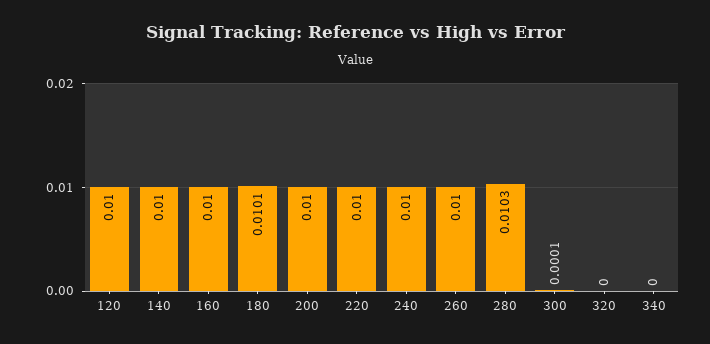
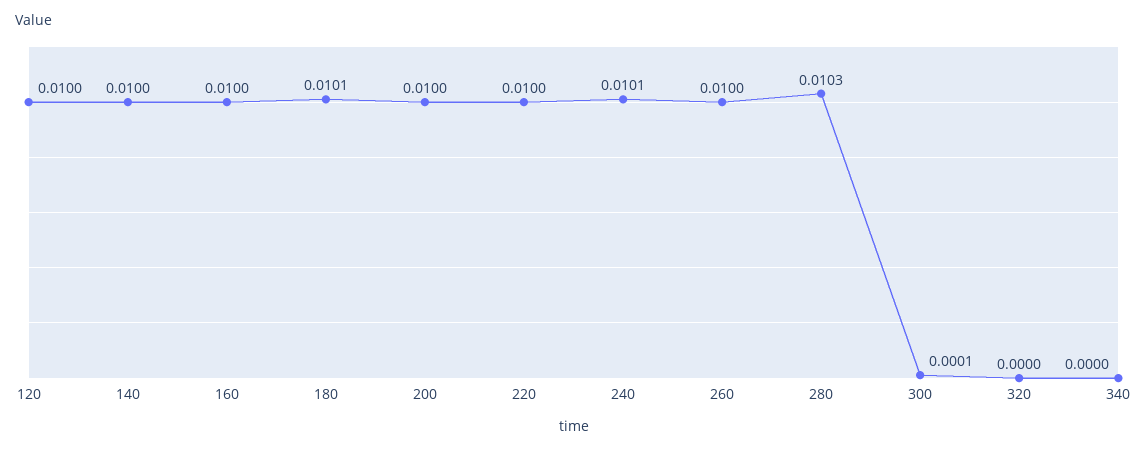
  {
    "120": 0.01,
    "140": 0.01,
    "160": 0.01,
    "180": 0.0101,
    "200": 0.01,
    "220": 0.01,
-   "240": 0.01,
+   "240": 0.0101,
    "260": 0.01,
    "280": 0.0103,
    "300": 0.0001,
    "320": 0,
    "340": 0
  }

